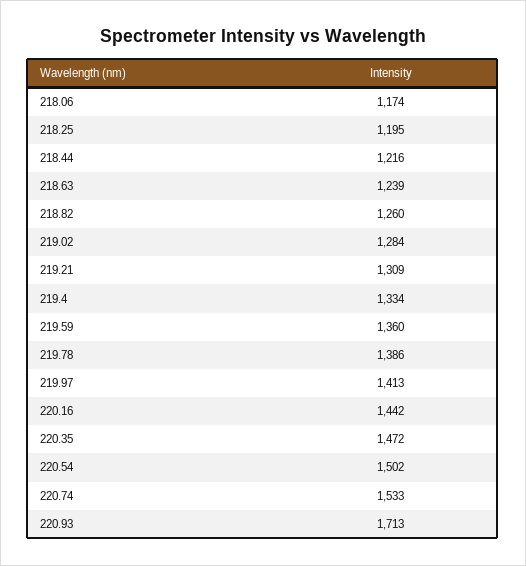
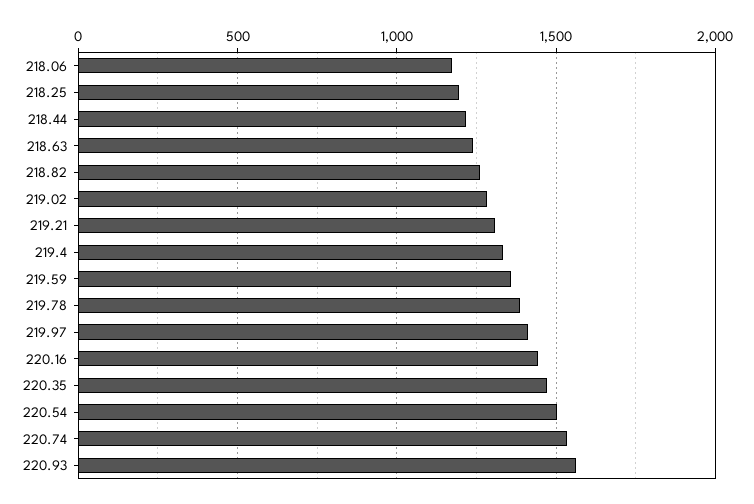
  {
    "218.06": 1174,
    "218.25": 1195,
    "218.44": 1216,
    "218.63": 1239,
    "218.82": 1260,
    "219.02": 1284,
    "219.21": 1309,
    "219.4": 1334,
    "219.59": 1360,
    "219.78": 1386,
    "219.97": 1413,
    "220.16": 1442,
    "220.35": 1472,
    "220.54": 1502,
    "220.74": 1533,
-   "220.93": 1713
+   "220.93": 1550
  }

